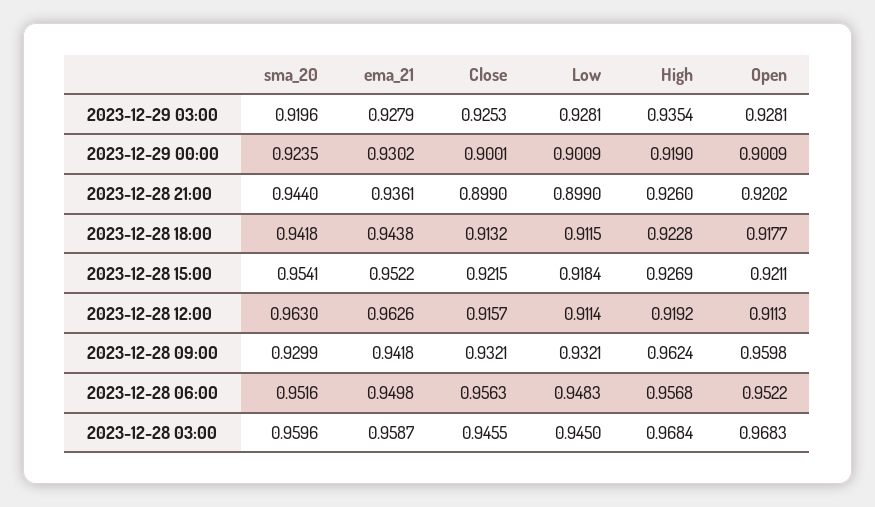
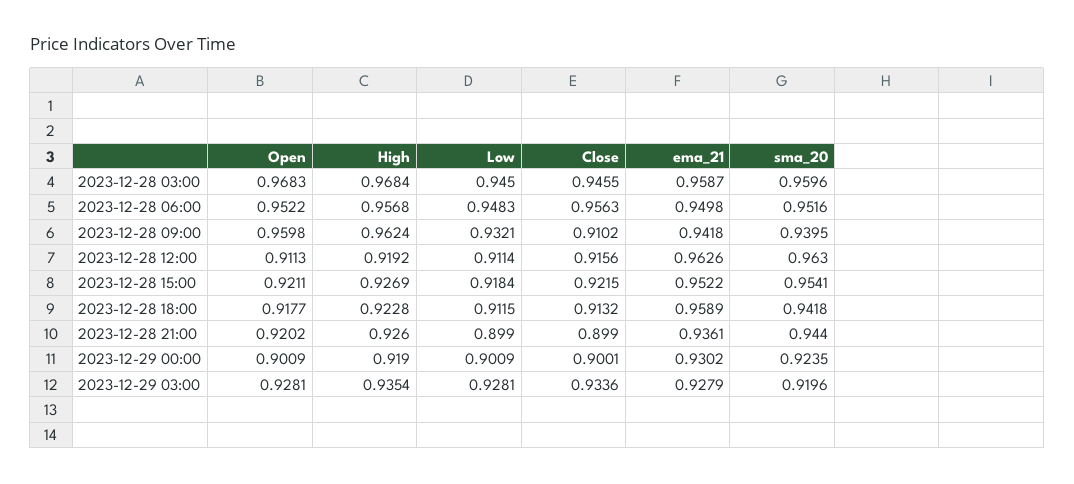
  {
    "sma_20": {
      "2023-12-29 03:00": 0.9196,
      "2023-12-29 00:00": 0.9235,
      "2023-12-28 21:00": 0.944,
      "2023-12-28 18:00": 0.9418,
      "2023-12-28 15:00": 0.9541,
      "2023-12-28 12:00": 0.963,
-     "2023-12-28 09:00": 0.9299,
+     "2023-12-28 09:00": 0.9395,
      "2023-12-28 06:00": 0.9516,
      "2023-12-28 03:00": 0.9596
    },
    "ema_21": {
      "2023-12-29 03:00": 0.9279,
      "2023-12-29 00:00": 0.9302,
      "2023-12-28 21:00": 0.9361,
-     "2023-12-28 18:00": 0.9438,
+     "2023-12-28 18:00": 0.9589,
      "2023-12-28 15:00": 0.9522,
      "2023-12-28 12:00": 0.9626,
      "2023-12-28 09:00": 0.9418,
      "2023-12-28 06:00": 0.9498,
      "2023-12-28 03:00": 0.9587
    },
    "Close": {
-     "2023-12-29 03:00": 0.9253,
+     "2023-12-29 03:00": 0.9336,
      "2023-12-29 00:00": 0.9001,
      "2023-12-28 21:00": 0.899,
      "2023-12-28 18:00": 0.9132,
      "2023-12-28 15:00": 0.9215,
-     "2023-12-28 12:00": 0.9157,
+     "2023-12-28 12:00": 0.9156,
-     "2023-12-28 09:00": 0.9321,
+     "2023-12-28 09:00": 0.9102,
      "2023-12-28 06:00": 0.9563,
      "2023-12-28 03:00": 0.9455
    },
    "Low": {
      "2023-12-29 03:00": 0.9281,
      "2023-12-29 00:00": 0.9009,
      "2023-12-28 21:00": 0.899,
      "2023-12-28 18:00": 0.9115,
      "2023-12-28 15:00": 0.9184,
      "2023-12-28 12:00": 0.9114,
      "2023-12-28 09:00": 0.9321,
      "2023-12-28 06:00": 0.9483,
      "2023-12-28 03:00": 0.945
    },
    "High": {
      "2023-12-29 03:00": 0.9354,
      "2023-12-29 00:00": 0.919,
      "2023-12-28 21:00": 0.926,
      "2023-12-28 18:00": 0.9228,
      "2023-12-28 15:00": 0.9269,
      "2023-12-28 12:00": 0.9192,
      "2023-12-28 09:00": 0.9624,
      "2023-12-28 06:00": 0.9568,
      "2023-12-28 03:00": 0.9684
    },
    "Open": {
      "2023-12-29 03:00": 0.9281,
      "2023-12-29 00:00": 0.9009,
      "2023-12-28 21:00": 0.9202,
      "2023-12-28 18:00": 0.9177,
      "2023-12-28 15:00": 0.9211,
      "2023-12-28 12:00": 0.9113,
      "2023-12-28 09:00": 0.9598,
      "2023-12-28 06:00": 0.9522,
      "2023-12-28 03:00": 0.9683
    }
  }

